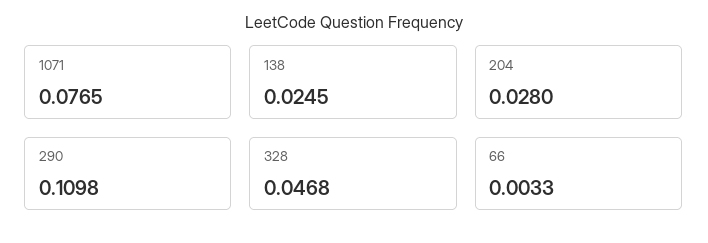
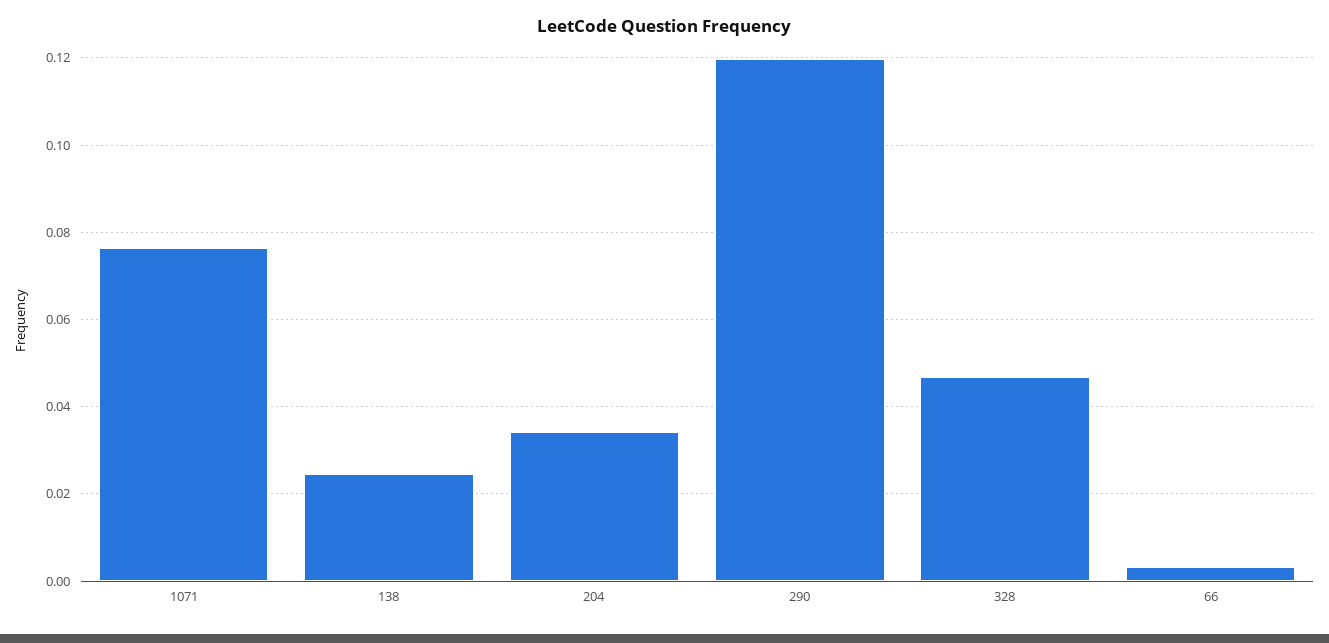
  {
    "1071": 0.0765,
    "138": 0.0245,
-   "204": 0.028,
+   "204": 0.034,
-   "290": 0.1098,
+   "290": 0.12,
    "328": 0.0468,
    "66": 0.0033
  }

